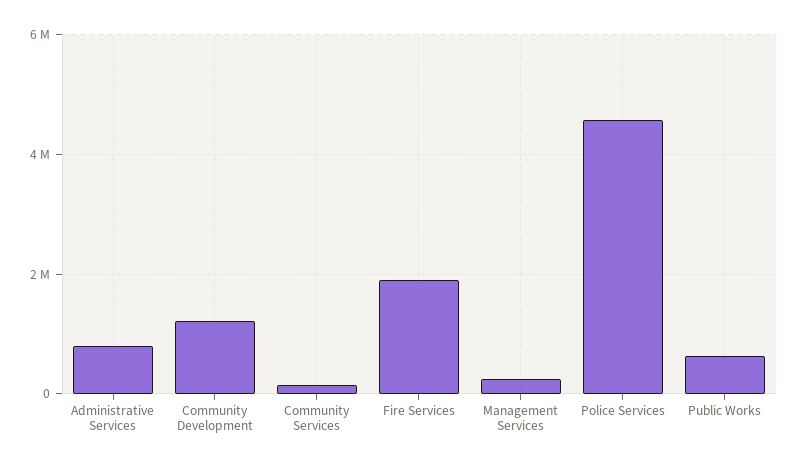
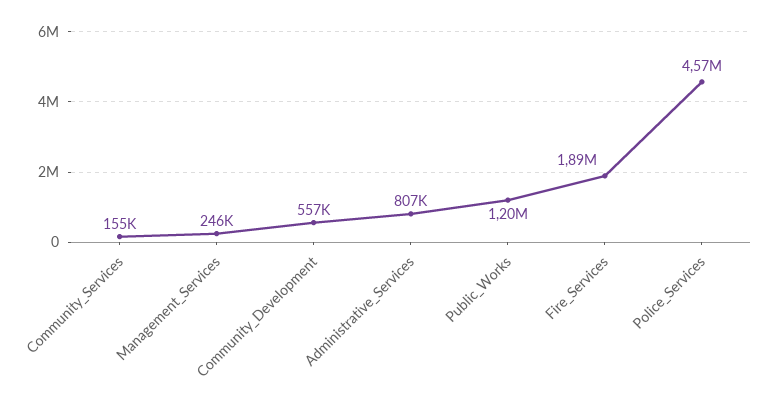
  {
    "Administrative Services": 807000,
-   "Community Development": 1200000,
+   "Community Development": 557000,
    "Community Services": 155000,
    "Fire Services": 1890000,
    "Management Services": 246000,
    "Police Services": 4570000,
-   "Public Works": 600000
+   "Public Works": 1200000
  }

